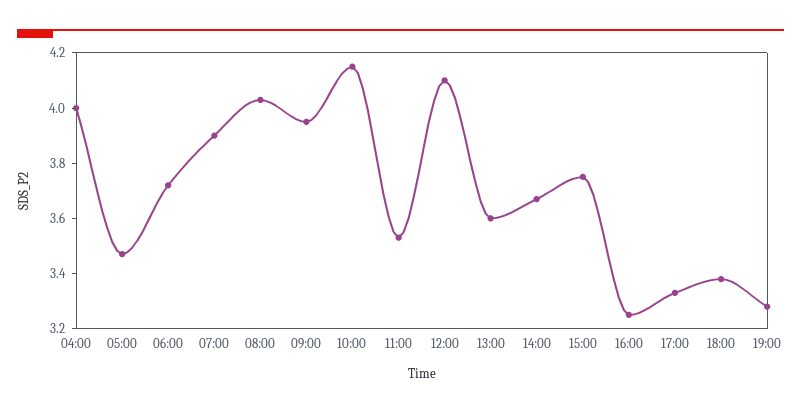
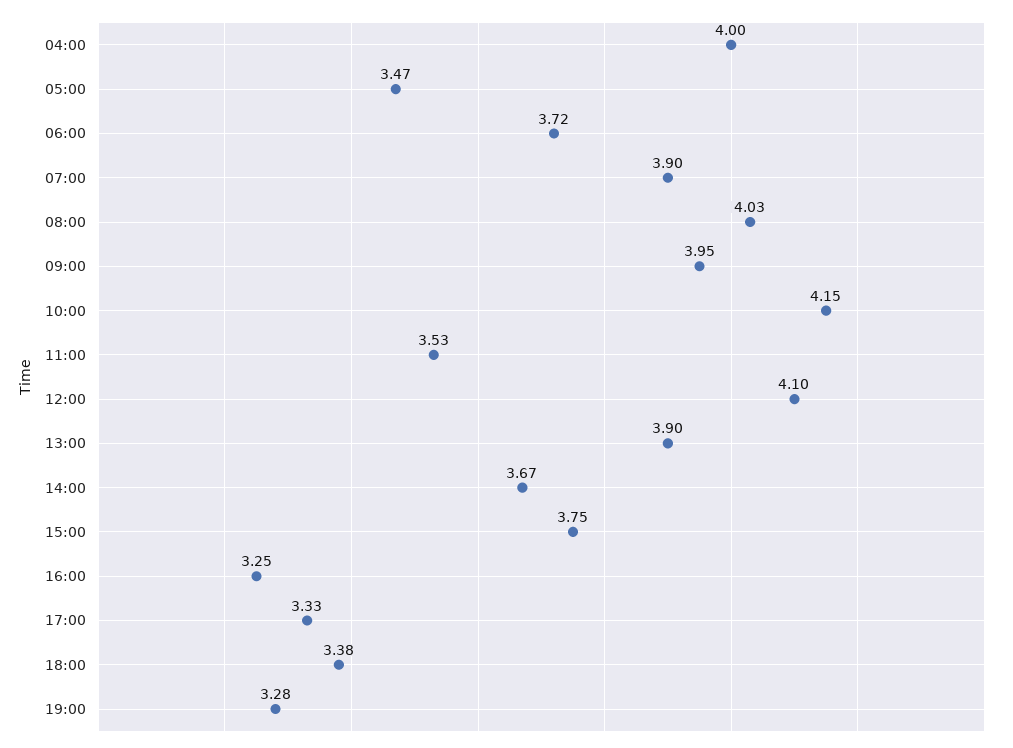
  {
    "04:00": 4,
    "05:00": 3.47,
    "06:00": 3.72,
    "07:00": 3.9,
    "08:00": 4.03,
    "09:00": 3.95,
    "10:00": 4.15,
    "11:00": 3.53,
    "12:00": 4.1,
-   "13:00": 3.6,
+   "13:00": 3.9,
    "14:00": 3.67,
    "15:00": 3.75,
    "16:00": 3.25,
    "17:00": 3.33,
    "18:00": 3.38,
    "19:00": 3.28
  }

